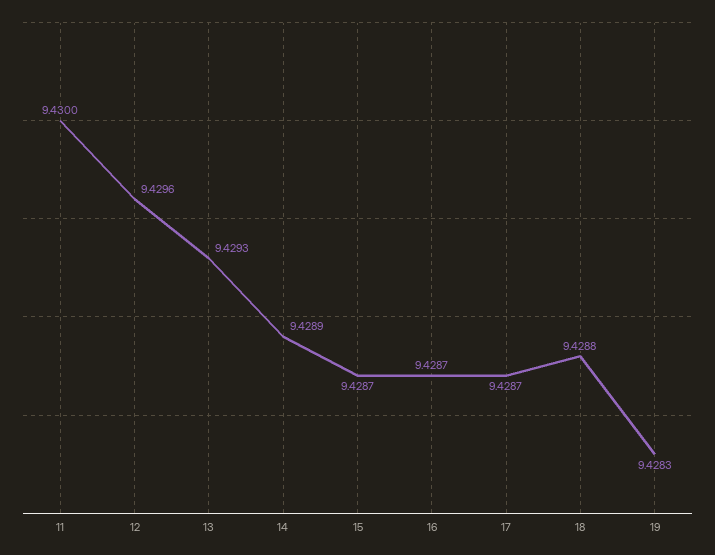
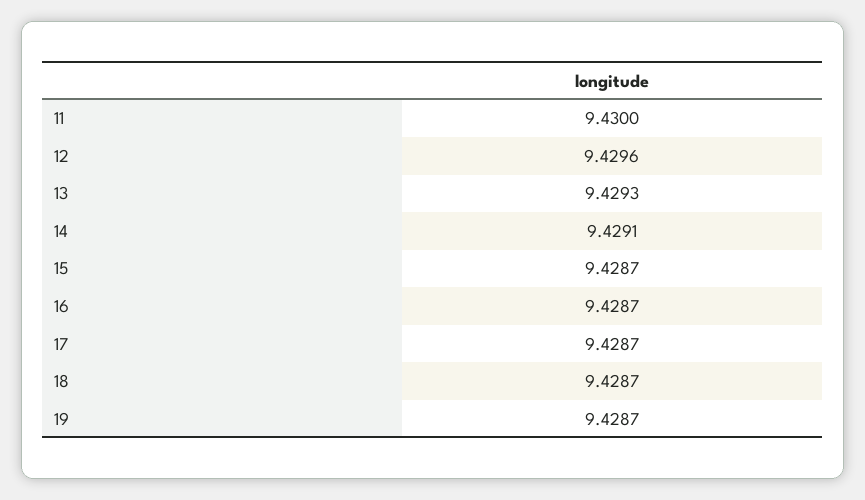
  {
    "11": 9.43,
    "12": 9.4296,
    "13": 9.4293,
-   "14": 9.4289,
+   "14": 9.4291,
    "15": 9.4287,
    "16": 9.4287,
    "17": 9.4287,
-   "18": 9.4288,
+   "18": 9.4287,
-   "19": 9.4283
+   "19": 9.4287
  }

